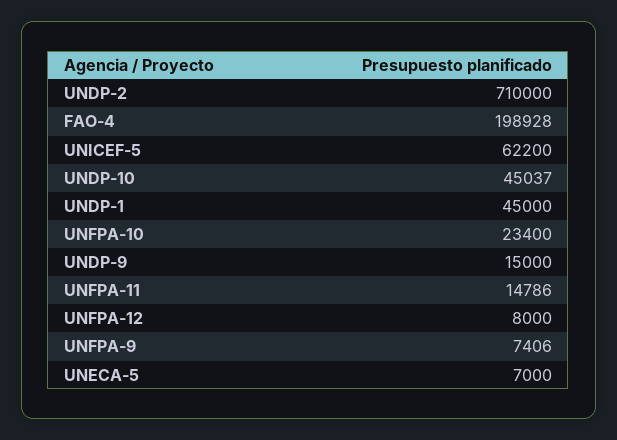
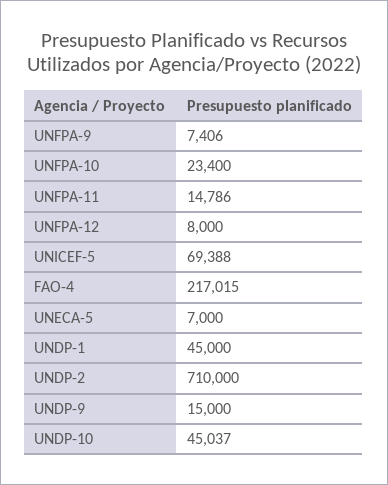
  {
    "UNDP-2": 710000,
-   "FAO-4": 198928,
+   "FAO-4": 217015,
-   "UNICEF-5": 62200,
+   "UNICEF-5": 69388,
    "UNDP-10": 45037,
    "UNDP-1": 45000,
    "UNFPA-10": 23400,
    "UNDP-9": 15000,
    "UNFPA-11": 14786,
    "UNFPA-12": 8000,
    "UNFPA-9": 7406,
    "UNECA-5": 7000
  }

